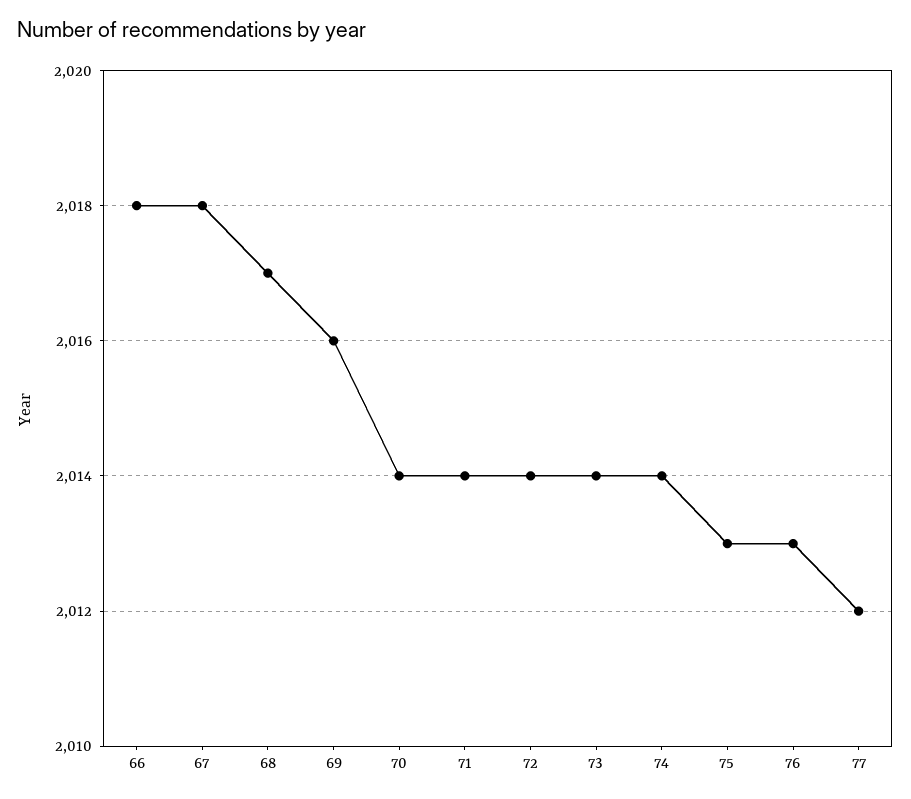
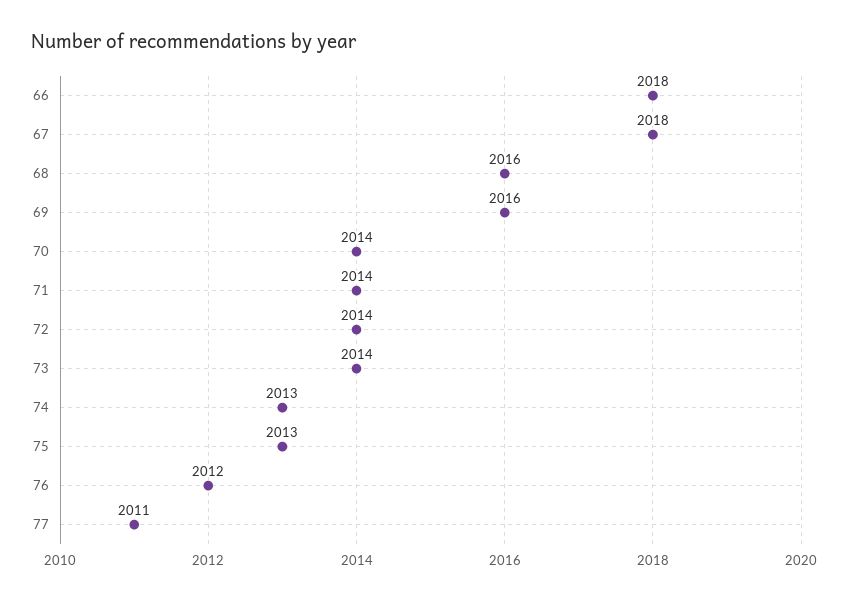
  {
    "66": 2018,
    "67": 2018,
-   "68": 2017,
+   "68": 2016,
    "69": 2016,
    "70": 2014,
    "71": 2014,
    "72": 2014,
    "73": 2014,
-   "74": 2014,
+   "74": 2013,
    "75": 2013,
-   "76": 2013,
+   "76": 2012,
-   "77": 2012
+   "77": 2011
  }

